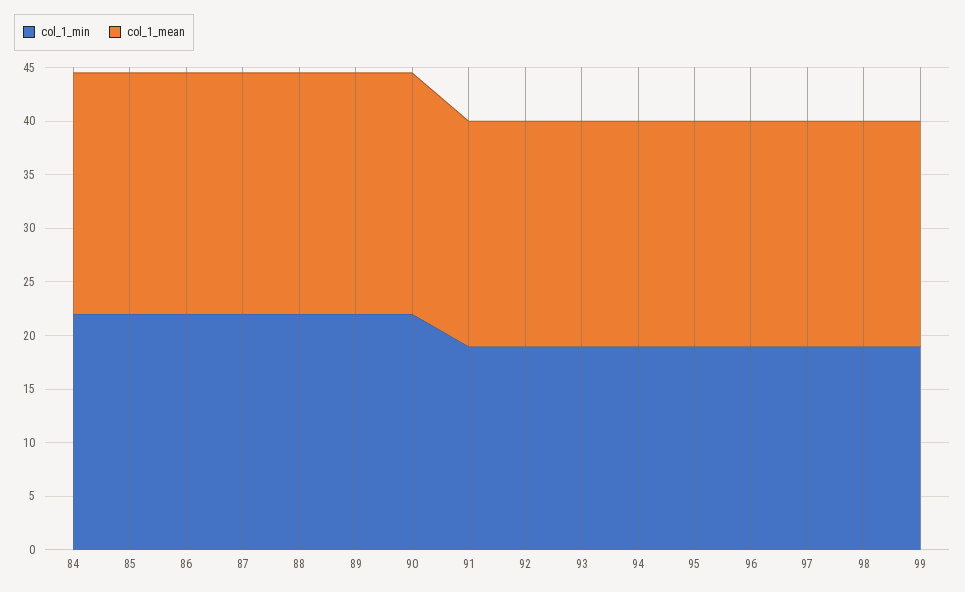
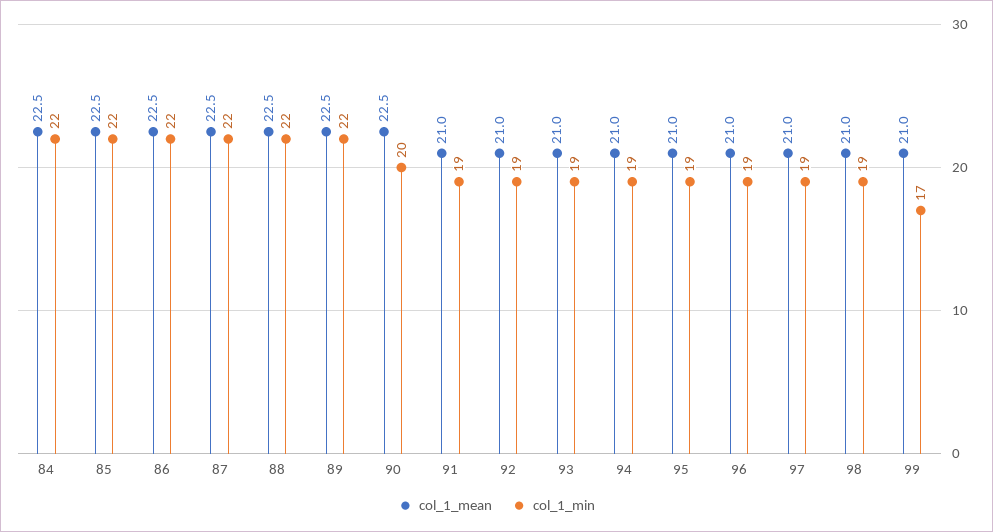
  {
    "col_1_min": {
      "84": 22,
      "85": 22,
      "86": 22,
      "87": 22,
      "88": 22,
      "89": 22,
-     "90": 22,
+     "90": 20,
      "91": 19,
      "92": 19,
      "93": 19,
      "94": 19,
      "95": 19,
      "96": 19,
      "97": 19,
      "98": 19,
-     "99": 19
+     "99": 17
    },
    "col_1_mean": {
      "84": 22.5,
      "85": 22.5,
      "86": 22.5,
      "87": 22.5,
      "88": 22.5,
      "89": 22.5,
      "90": 22.5,
      "91": 21,
      "92": 21,
      "93": 21,
      "94": 21,
      "95": 21,
      "96": 21,
      "97": 21,
      "98": 21,
      "99": 21
    }
  }

